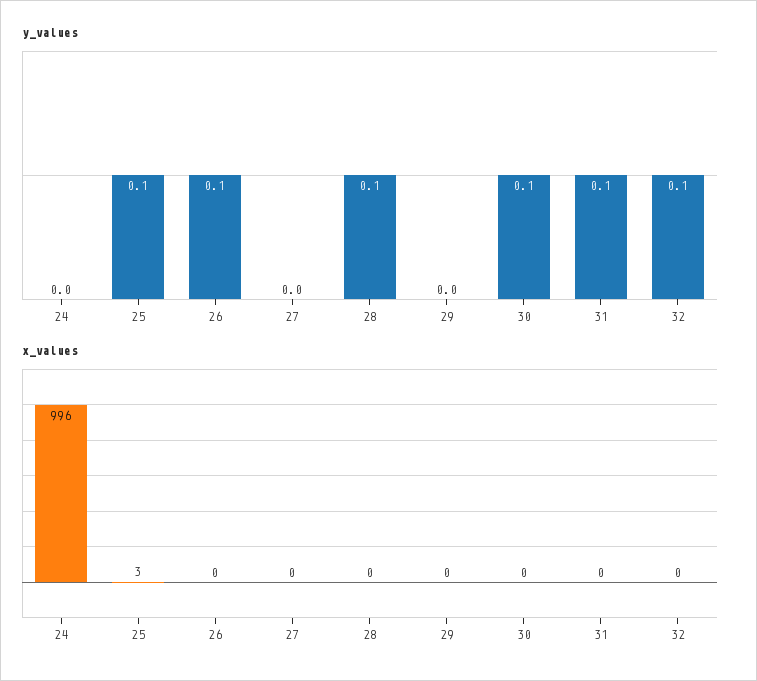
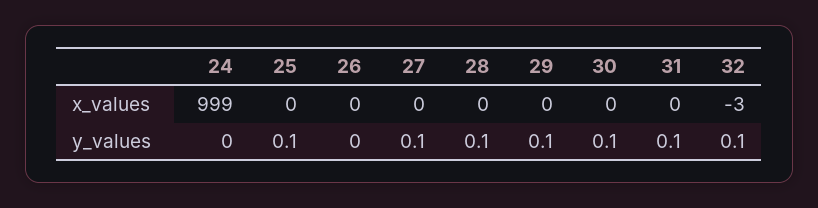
  {
    "y_values": {
      "24": 0,
      "25": 0.1,
-     "26": 0.1,
+     "26": 0,
-     "27": 0,
+     "27": 0.1,
      "28": 0.1,
-     "29": 0,
+     "29": 0.1,
      "30": 0.1,
      "31": 0.1,
      "32": 0.1
    },
    "x_values": {
-     "24": 996,
+     "24": 999,
-     "25": 3,
+     "25": 0,
      "26": 0,
      "27": 0,
      "28": 0,
      "29": 0,
      "30": 0,
      "31": 0,
-     "32": 0
+     "32": -3
    }
  }

